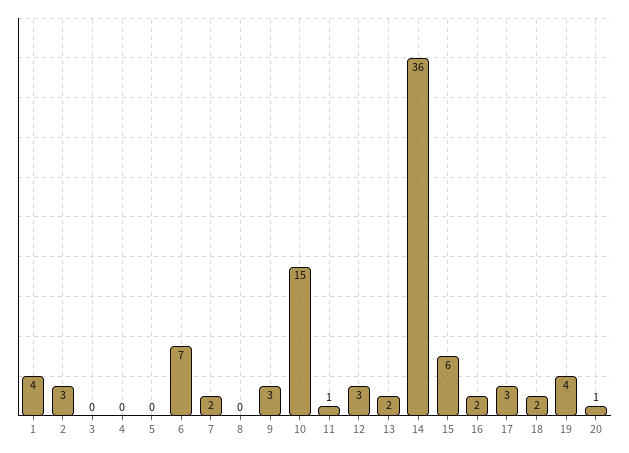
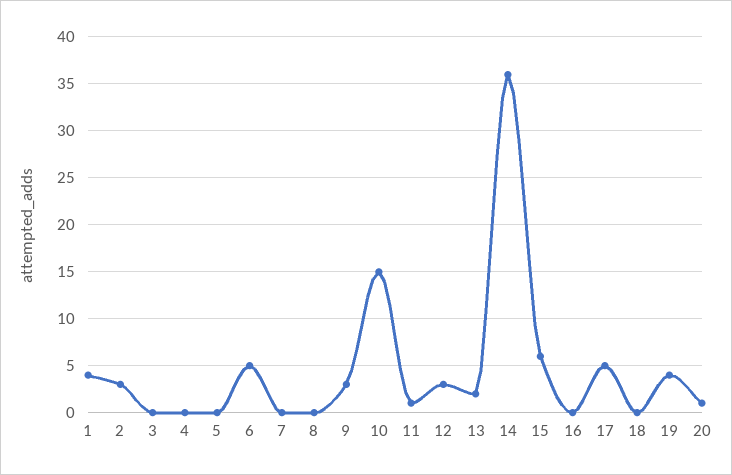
  {
    "1": 4,
    "2": 3,
    "3": 0,
    "4": 0,
    "5": 0,
-   "6": 7,
+   "6": 5,
-   "7": 2,
+   "7": 0,
    "8": 0,
    "9": 3,
    "10": 15,
    "11": 1,
    "12": 3,
    "13": 2,
    "14": 36,
    "15": 6,
-   "16": 2,
+   "16": 0,
-   "17": 3,
+   "17": 5,
-   "18": 2,
+   "18": 0,
    "19": 4,
    "20": 1
  }

